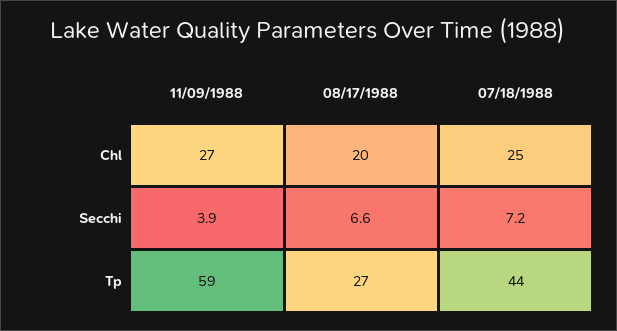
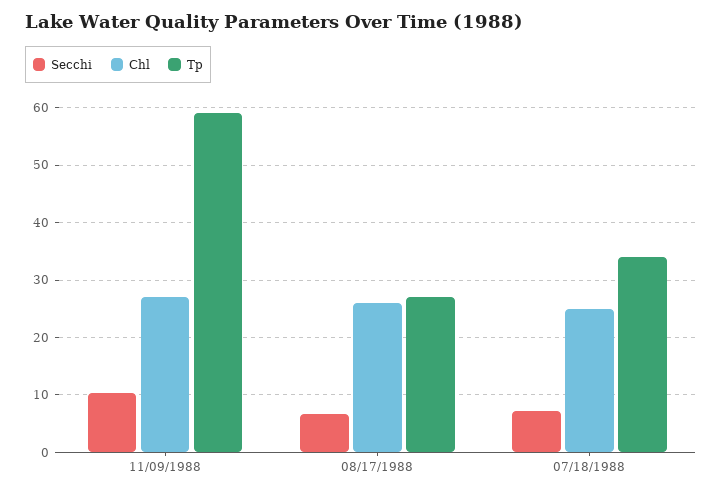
  {
    "Chl": {
      "11/09/1988": 27,
-     "08/17/1988": 20,
+     "08/17/1988": 26,
      "07/18/1988": 25
    },
    "Secchi": {
-     "11/09/1988": 3.9,
+     "11/09/1988": 10,
      "08/17/1988": 6.6,
      "07/18/1988": 7.2
    },
    "Tp": {
      "11/09/1988": 59,
      "08/17/1988": 27,
-     "07/18/1988": 44
+     "07/18/1988": 34
    }
  }

